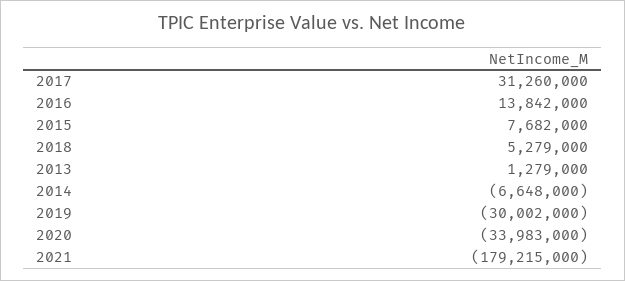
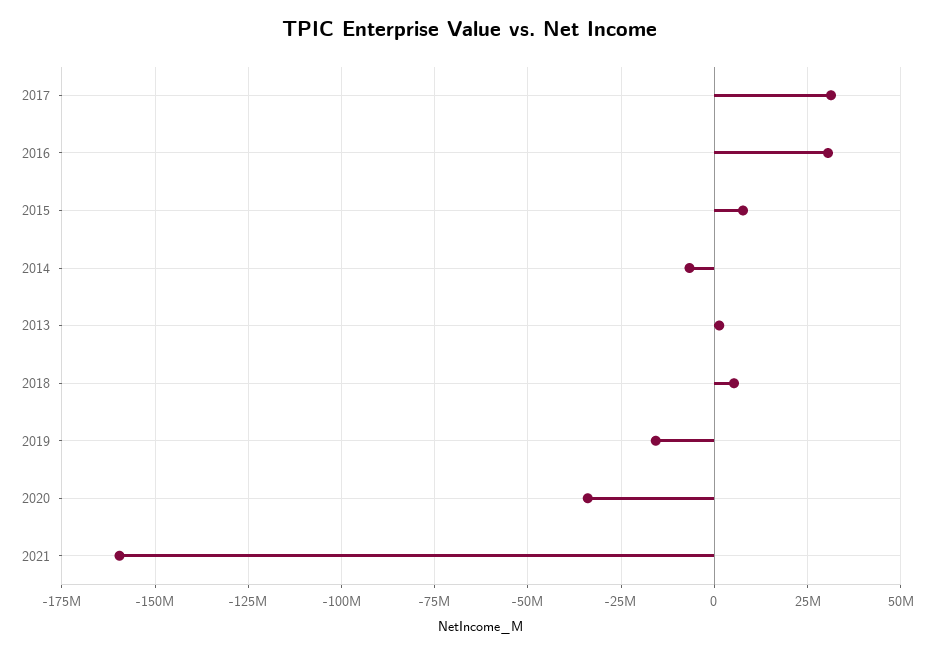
  {
    "2017": 31260000,
-   "2016": 13842000,
+   "2016": 30000000,
    "2015": 7682000,
    "2018": 5279000,
    "2013": 1279000,
    "2014": -6648000,
-   "2019": -30002000,
+   "2019": -15000000,
    "2020": -33983000,
-   "2021": -179215000
+   "2021": -160000000
  }

